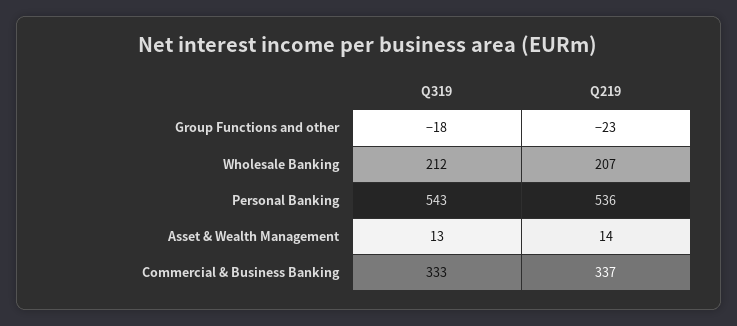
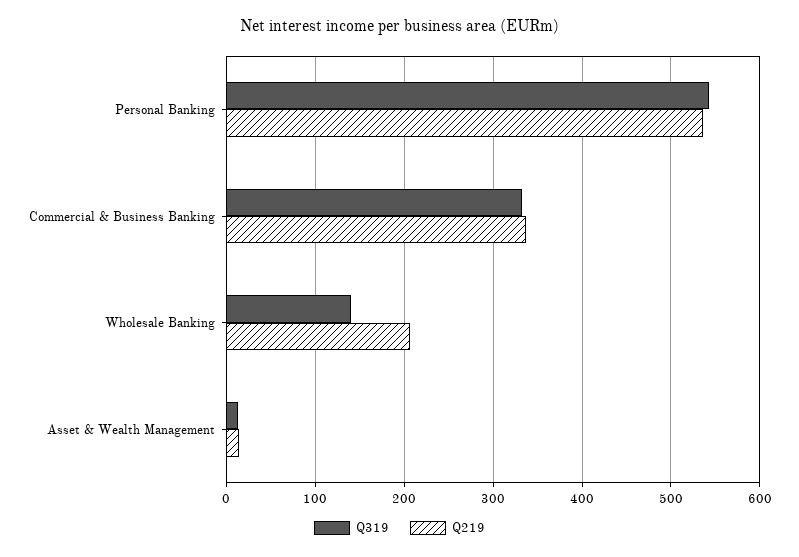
  {
    "Q319": {
-     "Group Functions and other": -18,
-     "Wholesale Banking": 212,
+     "Wholesale Banking": 140,
      "Personal Banking": 543,
      "Asset & Wealth Management": 13,
      "Commercial & Business Banking": 333
    },
    "Q219": {
-     "Group Functions and other": -23,
      "Wholesale Banking": 207,
      "Personal Banking": 536,
      "Asset & Wealth Management": 14,
      "Commercial & Business Banking": 337
    }
  }

